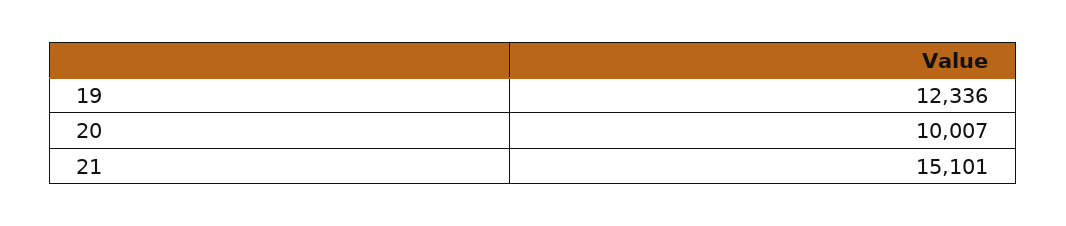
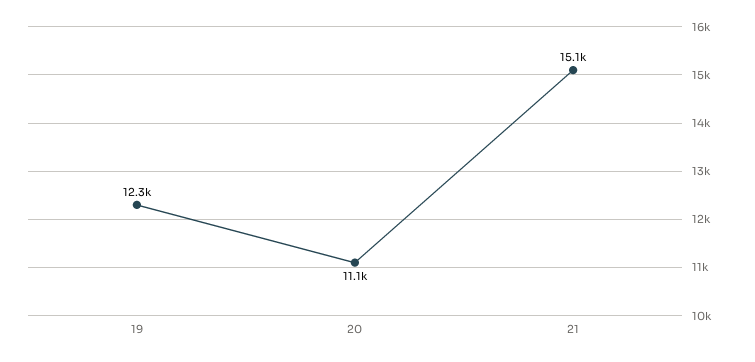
  {
    "19": 12336,
-   "20": 10007,
+   "20": 11100,
    "21": 15101
  }

